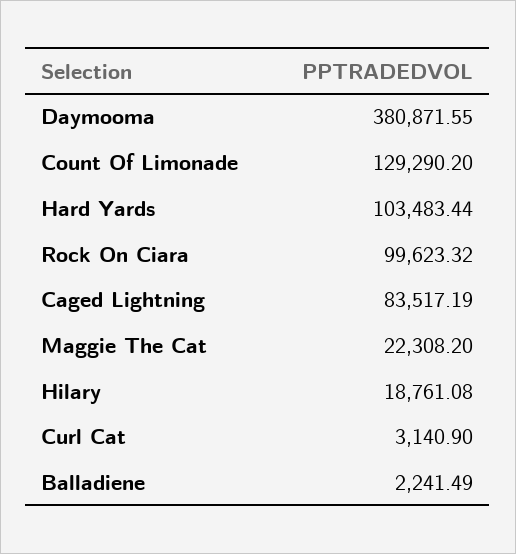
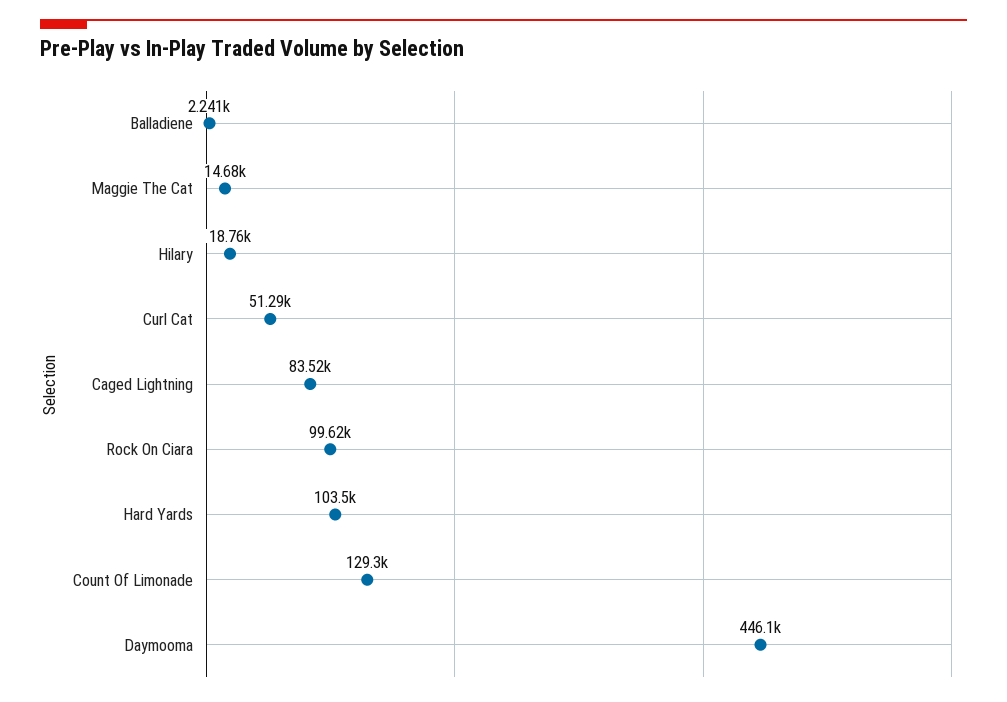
  {
-   "Daymooma": 380871.55,
+   "Daymooma": 446100,
    "Count Of Limonade": 129290.2,
    "Hard Yards": 103483.44,
    "Rock On Ciara": 99623.32,
    "Caged Lightning": 83517.19,
-   "Maggie The Cat": 22308.2,
+   "Maggie The Cat": 14680,
    "Hilary": 18761.08,
-   "Curl Cat": 3140.9,
+   "Curl Cat": 51290,
    "Balladiene": 2241.49
  }

